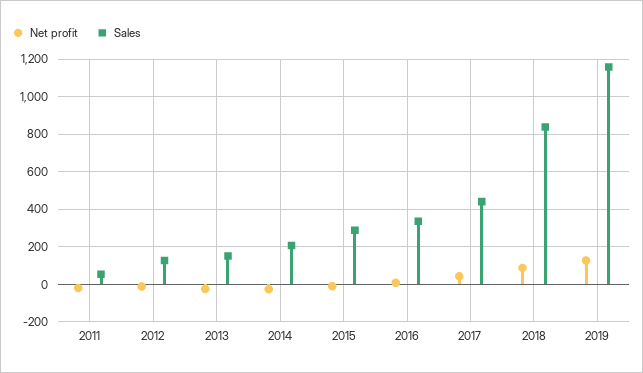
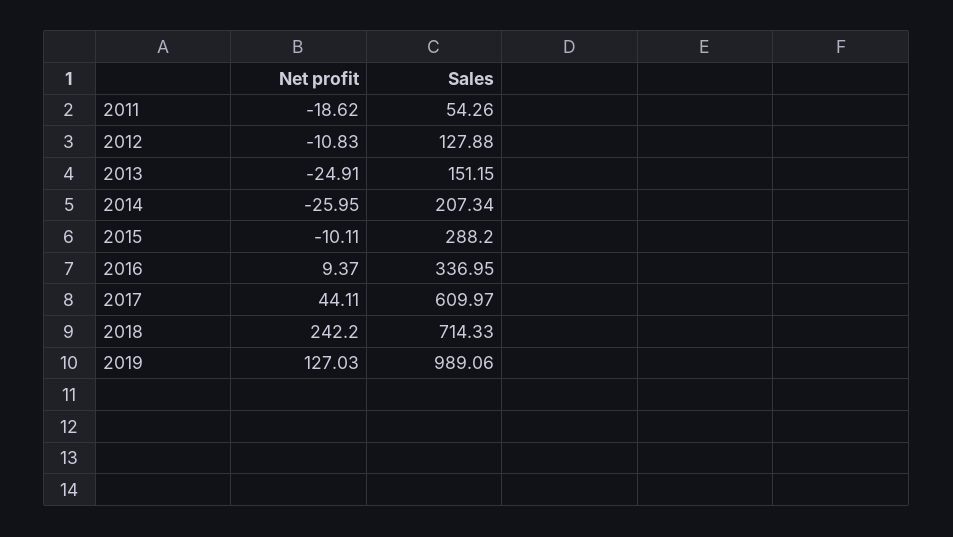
  {
    "Net profit": {
      "2011": -18.62,
      "2012": -10.83,
      "2013": -24.91,
      "2014": -25.95,
      "2015": -10.11,
      "2016": 9.37,
      "2017": 44.11,
-     "2018": 100,
+     "2018": 242.2,
      "2019": 127.03
    },
    "Sales": {
      "2011": 54.26,
      "2012": 127.88,
      "2013": 151.15,
      "2014": 207.34,
      "2015": 288.2,
      "2016": 336.95,
-     "2017": 450,
+     "2017": 609.97,
-     "2018": 850,
+     "2018": 714.33,
-     "2019": 1150
+     "2019": 989.06
    }
  }

